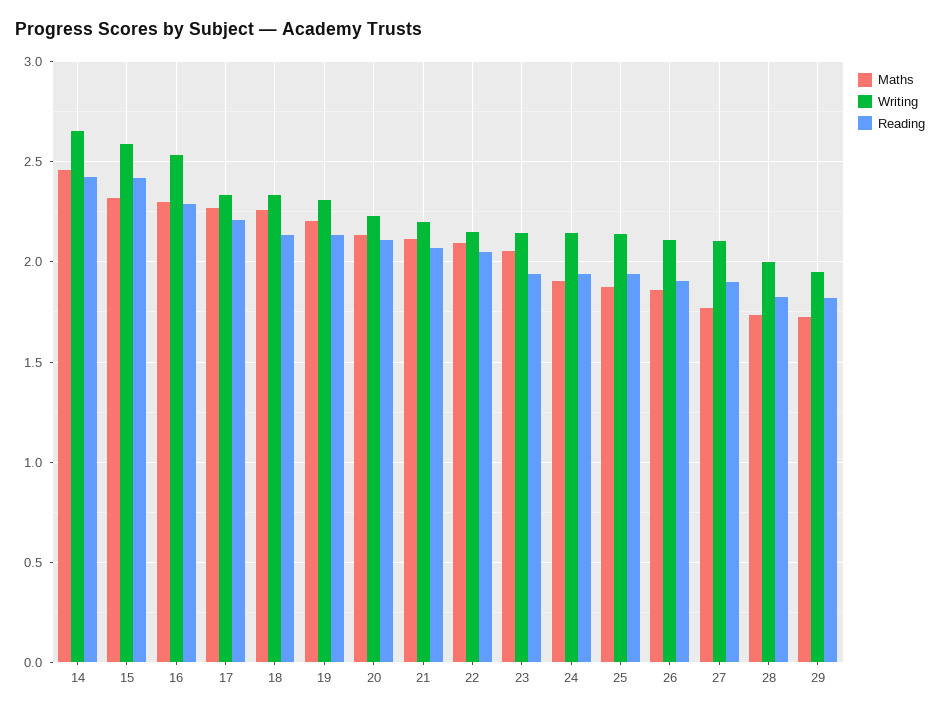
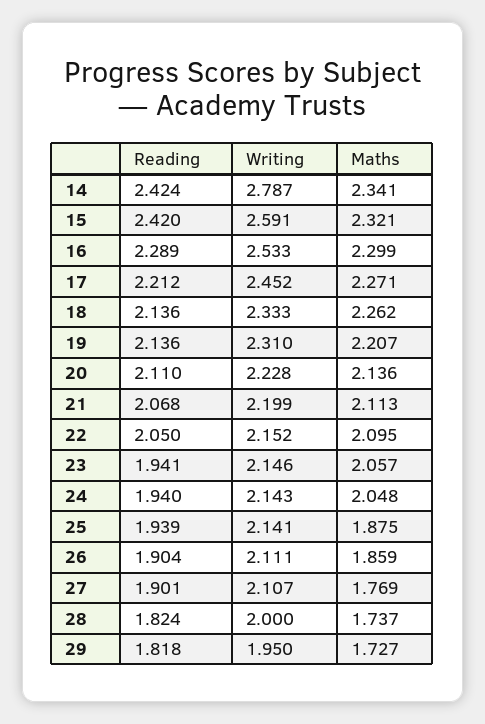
  {
    "Maths": {
-     "14": 2.45,
+     "14": 2.341,
      "15": 2.321,
      "16": 2.299,
      "17": 2.271,
      "18": 2.262,
      "19": 2.207,
      "20": 2.136,
      "21": 2.113,
      "22": 2.095,
      "23": 2.057,
-     "24": 1.9,
+     "24": 2.048,
      "25": 1.875,
      "26": 1.859,
      "27": 1.769,
      "28": 1.737,
      "29": 1.727
    },
    "Writing": {
-     "14": 2.65,
+     "14": 2.787,
      "15": 2.591,
      "16": 2.533,
-     "17": 2.35,
+     "17": 2.452,
      "18": 2.333,
      "19": 2.31,
      "20": 2.228,
      "21": 2.199,
      "22": 2.152,
      "23": 2.146,
      "24": 2.143,
      "25": 2.141,
      "26": 2.111,
      "27": 2.107,
      "28": 2,
      "29": 1.95
    },
    "Reading": {
      "14": 2.424,
      "15": 2.42,
      "16": 2.289,
      "17": 2.212,
      "18": 2.136,
      "19": 2.136,
      "20": 2.11,
      "21": 2.068,
      "22": 2.05,
      "23": 1.941,
      "24": 1.94,
      "25": 1.939,
      "26": 1.904,
      "27": 1.901,
      "28": 1.824,
      "29": 1.818
    }
  }

